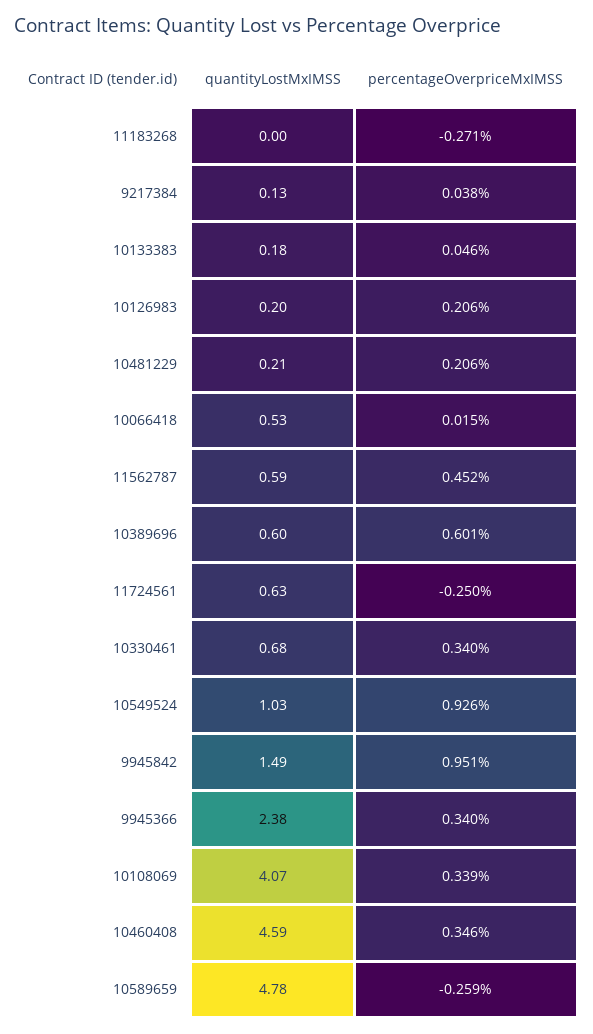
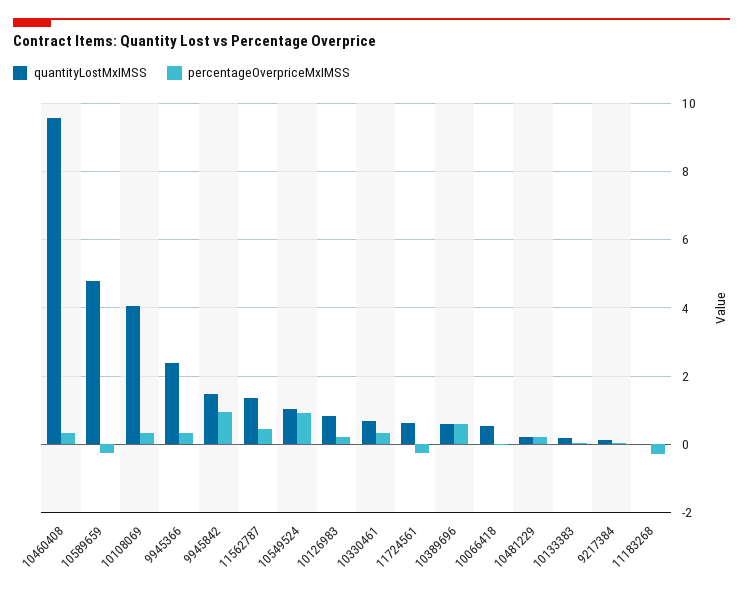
  {
    "quantityLostMxIMSS": {
      "11183268": 0,
      "9217384": 0.13,
      "10133383": 0.18,
-     "10126983": 0.2,
+     "10126983": 0.8,
      "10481229": 0.21,
      "10066418": 0.53,
-     "11562787": 0.59,
+     "11562787": 1.4,
      "10389696": 0.6,
      "11724561": 0.63,
      "10330461": 0.68,
      "10549524": 1.03,
      "9945842": 1.49,
      "9945366": 2.38,
      "10108069": 4.07,
-     "10460408": 4.59,
+     "10460408": 9.6,
      "10589659": 4.78
    },
    "percentageOverpriceMxIMSS": {
      "11183268": -0.271,
      "9217384": 0.038,
      "10133383": 0.046,
      "10126983": 0.206,
      "10481229": 0.206,
      "10066418": 0.015,
      "11562787": 0.452,
      "10389696": 0.601,
      "11724561": -0.25,
      "10330461": 0.34,
      "10549524": 0.926,
      "9945842": 0.951,
      "9945366": 0.34,
      "10108069": 0.339,
      "10460408": 0.346,
      "10589659": -0.259
    }
  }

